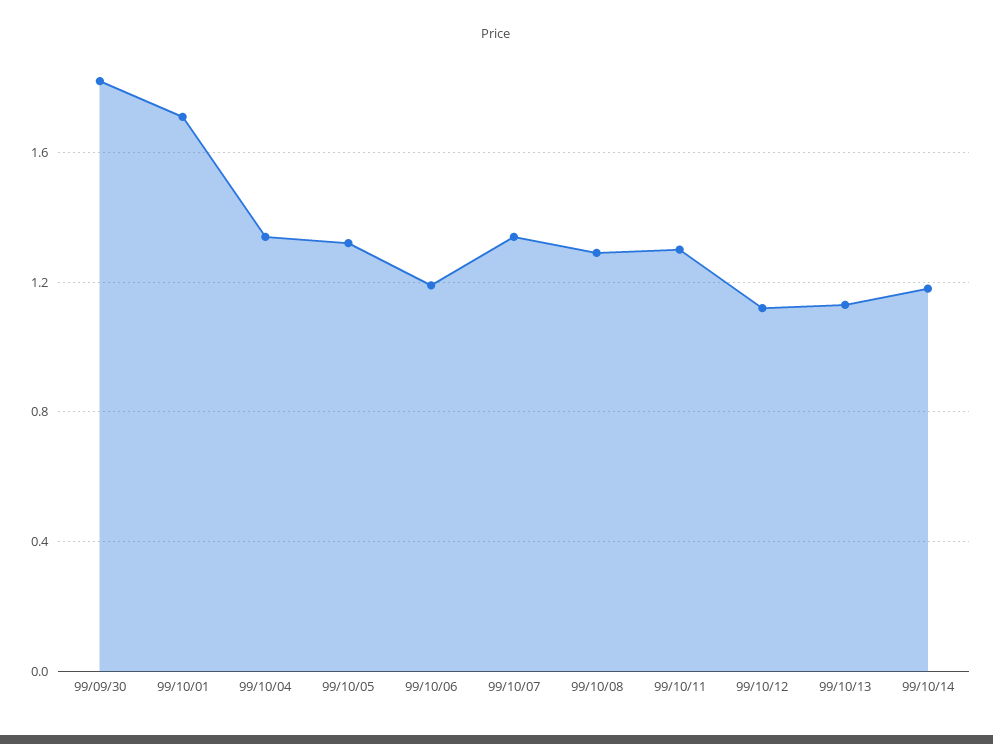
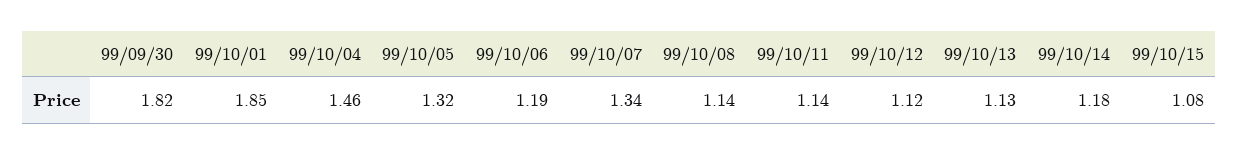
  {
    "99/09/30": 1.82,
-   "99/10/01": 1.7,
+   "99/10/01": 1.85,
-   "99/10/04": 1.35,
+   "99/10/04": 1.46,
    "99/10/05": 1.32,
    "99/10/06": 1.19,
    "99/10/07": 1.34,
-   "99/10/08": 1.3,
+   "99/10/08": 1.14,
-   "99/10/11": 1.3,
+   "99/10/11": 1.14,
    "99/10/12": 1.12,
    "99/10/13": 1.13,
-   "99/10/14": 1.18
+   "99/10/14": 1.18,
+   "99/10/15": 1.08
  }

